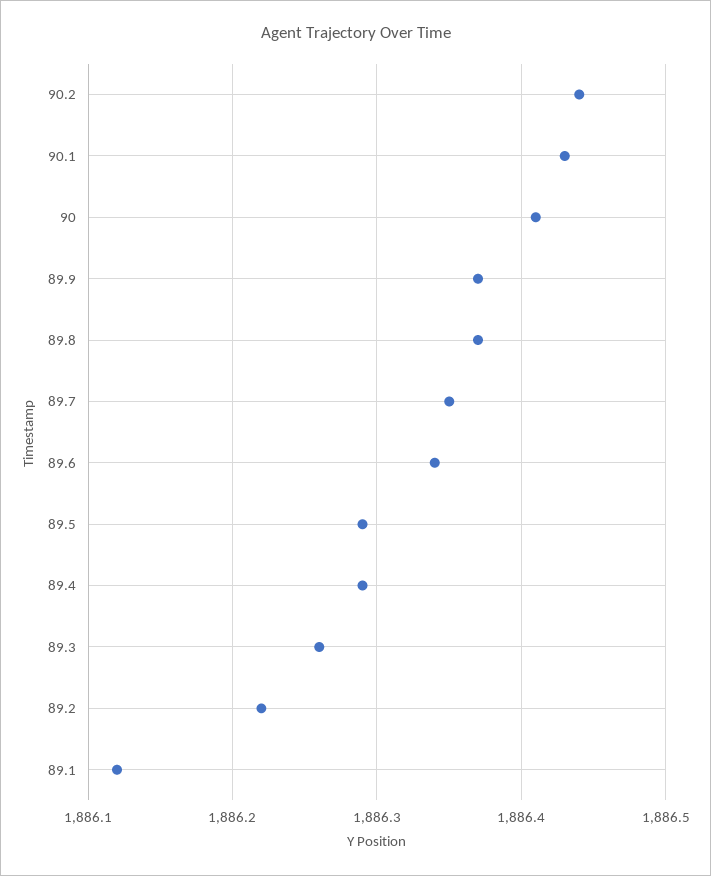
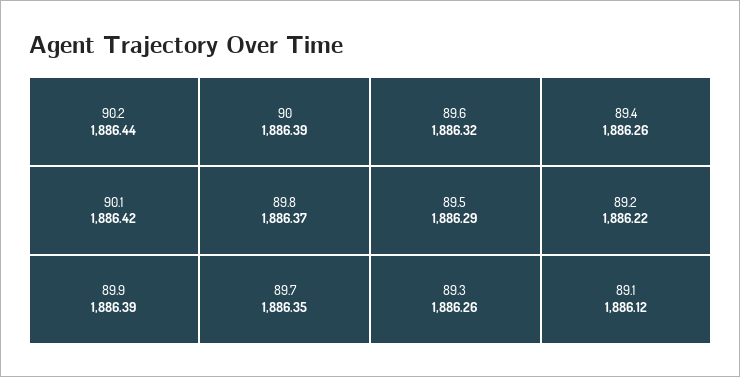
  {
    "90.2": 1886.44,
-   "90.1": 1886.43,
+   "90.1": 1886.42,
-   "90": 1886.41,
+   "90": 1886.39,
-   "89.9": 1886.37,
+   "89.9": 1886.39,
    "89.8": 1886.37,
    "89.7": 1886.35,
-   "89.6": 1886.34,
+   "89.6": 1886.32,
    "89.5": 1886.29,
-   "89.4": 1886.29,
+   "89.4": 1886.26,
    "89.3": 1886.26,
    "89.2": 1886.22,
    "89.1": 1886.12
  }

